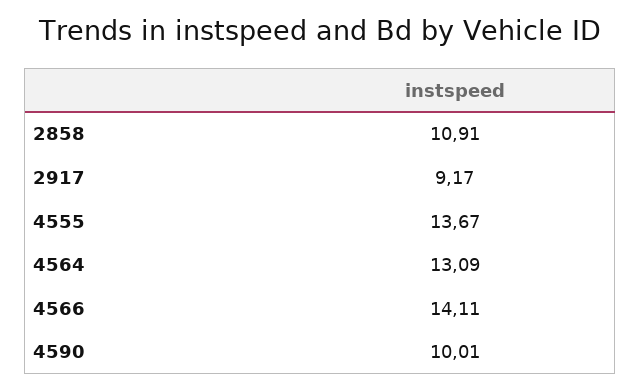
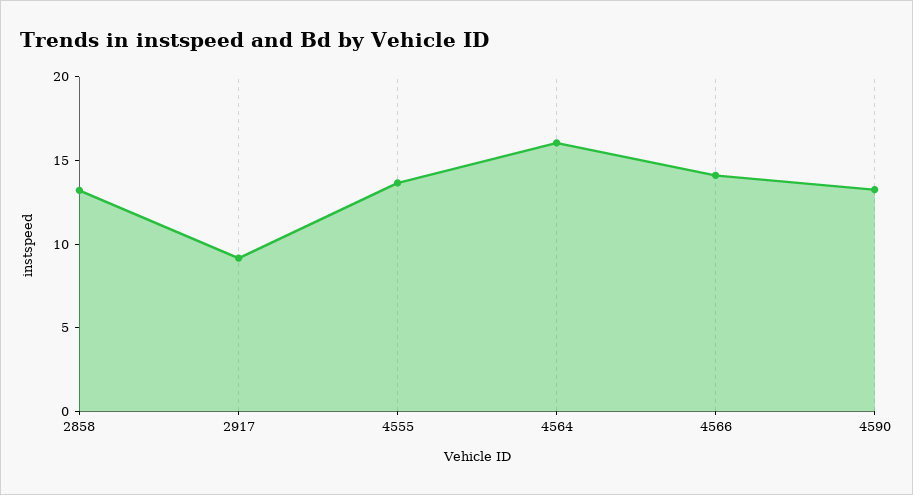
  {
-   "2858": 10.91,
+   "2858": 13,
    "2917": 9.17,
    "4555": 13.67,
-   "4564": 13.09,
+   "4564": 16,
    "4566": 14.11,
-   "4590": 10.01
+   "4590": 13
  }

